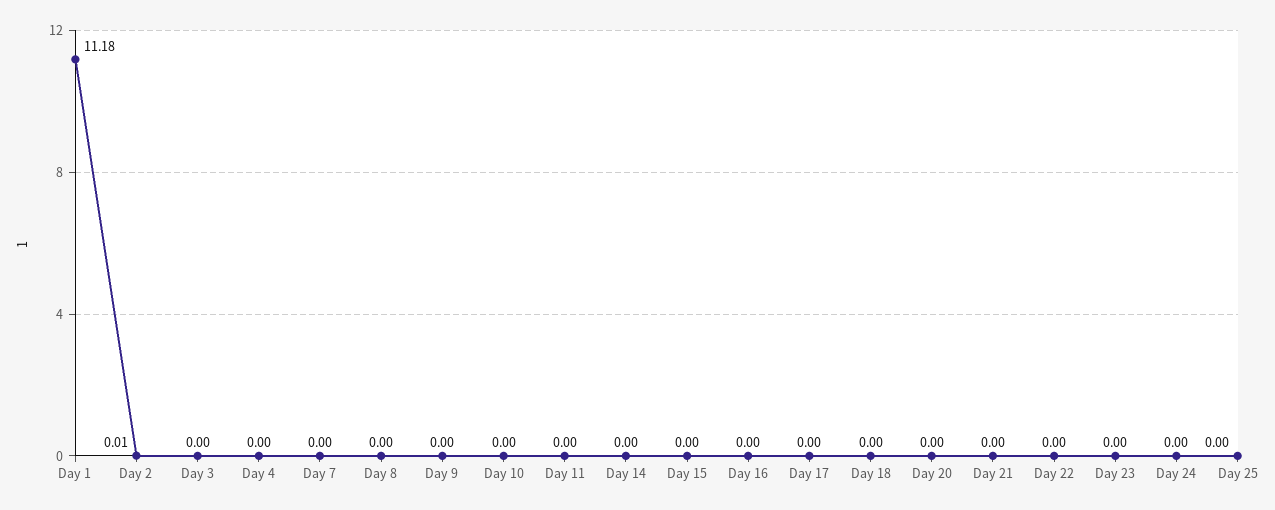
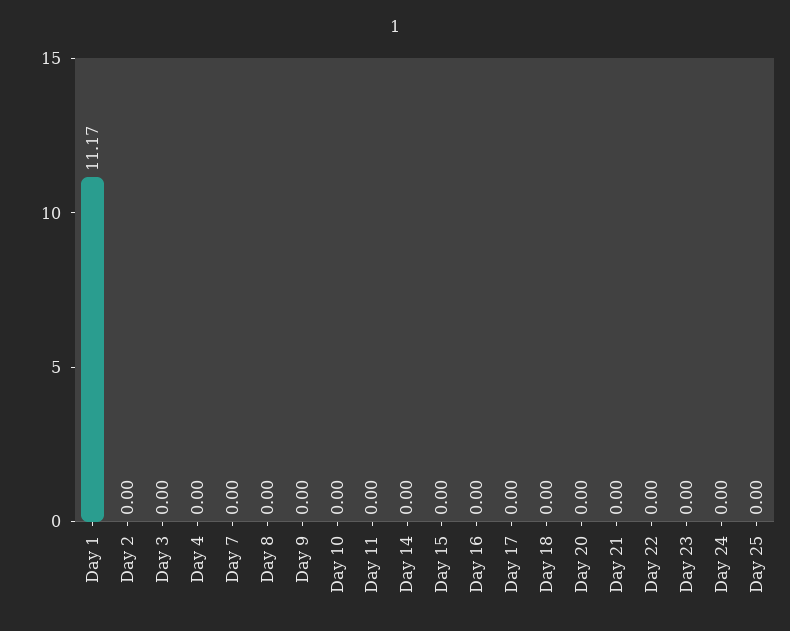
  {
-   "Day 1": 11.18,
+   "Day 1": 11.17,
-   "Day 2": 0.01,
+   "Day 2": 0,
    "Day 3": 0,
    "Day 4": 0,
    "Day 7": 0,
    "Day 8": 0,
    "Day 9": 0,
    "Day 10": 0,
    "Day 11": 0,
    "Day 14": 0,
    "Day 15": 0,
    "Day 16": 0,
    "Day 17": 0,
    "Day 18": 0,
    "Day 20": 0,
    "Day 21": 0,
    "Day 22": 0,
    "Day 23": 0,
    "Day 24": 0,
    "Day 25": 0
  }

